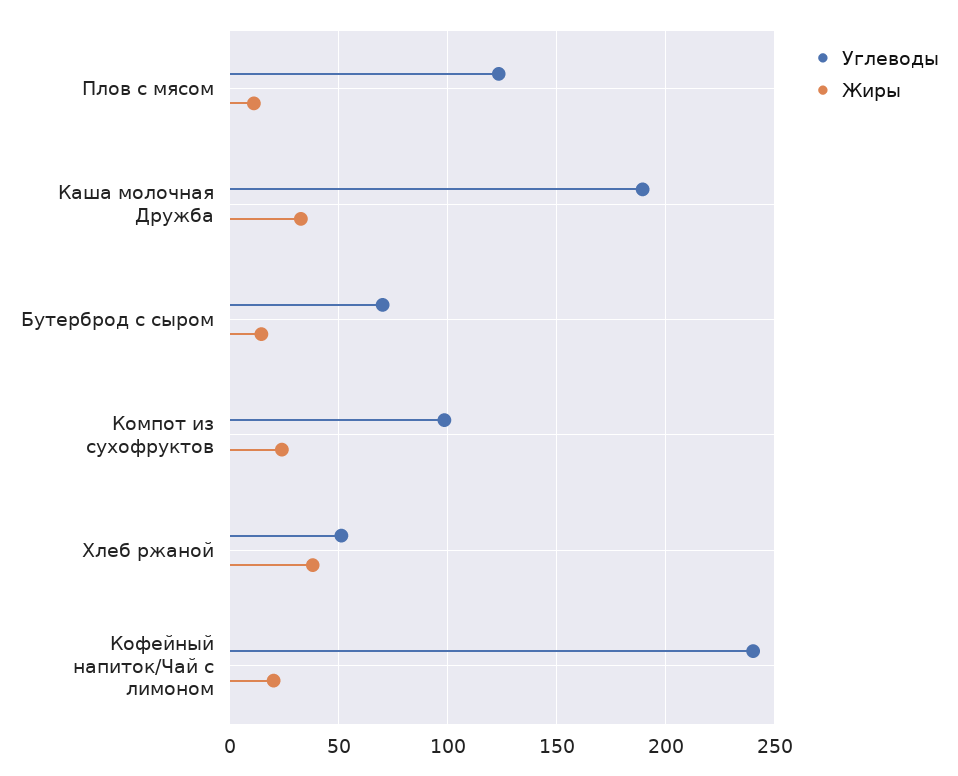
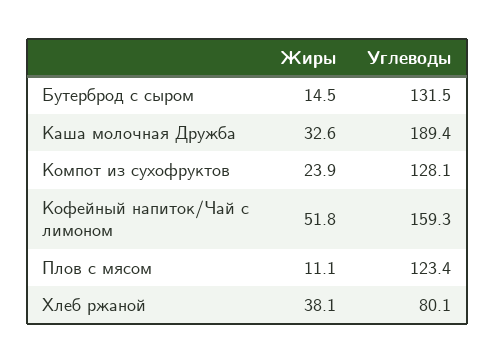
  {
    "Углеводы": {
      "Плов с мясом": 123.4,
      "Каша молочная Дружба": 189.4,
-     "Бутерброд с сыром": 70,
+     "Бутерброд с сыром": 131.5,
-     "Компот из сухофруктов": 100,
+     "Компот из сухофруктов": 128.1,
-     "Хлеб ржаной": 50,
+     "Хлеб ржаной": 80.1,
-     "Кофейный напиток/Чай с лимоном": 240
+     "Кофейный напиток/Чай с лимоном": 159.3
    },
    "Жиры": {
      "Плов с мясом": 11.1,
      "Каша молочная Дружба": 32.6,
      "Бутерброд с сыром": 14.5,
      "Компот из сухофруктов": 23.9,
      "Хлеб ржаной": 38.1,
-     "Кофейный напиток/Чай с лимоном": 20
+     "Кофейный напиток/Чай с лимоном": 51.8
    }
  }

